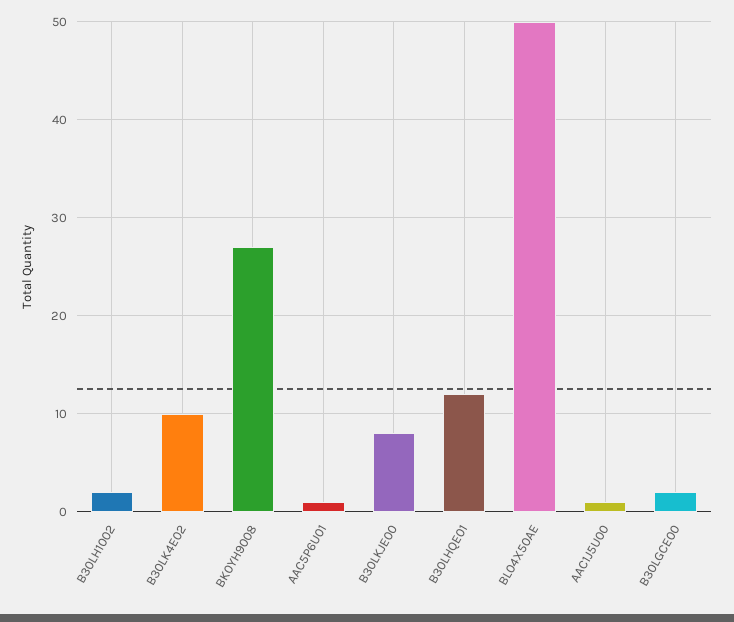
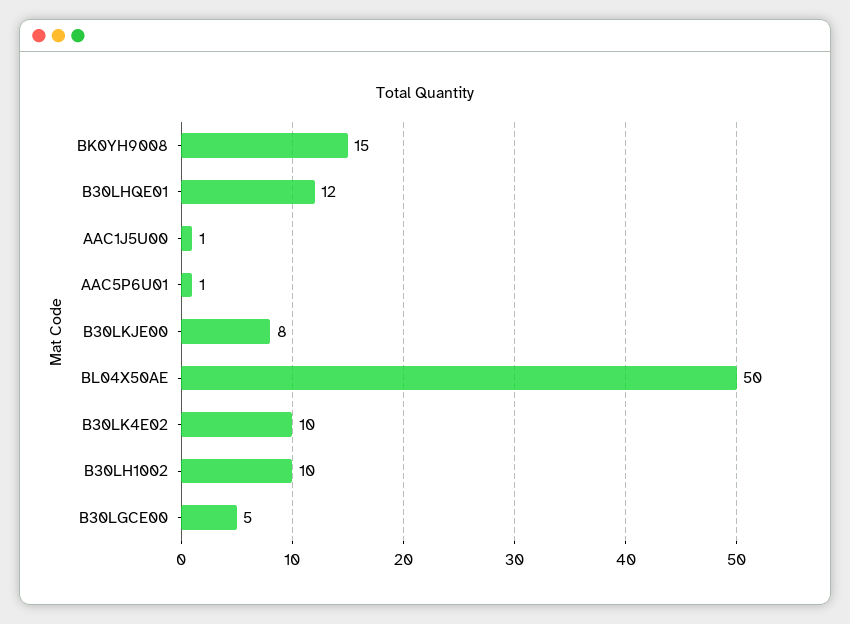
  {
-   "B30LH1002": 2,
+   "B30LH1002": 10,
    "B30LK4E02": 10,
-   "BK0YH9008": 27,
+   "BK0YH9008": 15,
    "AAC5P6U01": 1,
    "B30LKJE00": 8,
    "B30LHQE01": 12,
    "BL04X50AE": 50,
    "AAC1J5U00": 1,
-   "B30LGCE00": 2
+   "B30LGCE00": 5
  }

